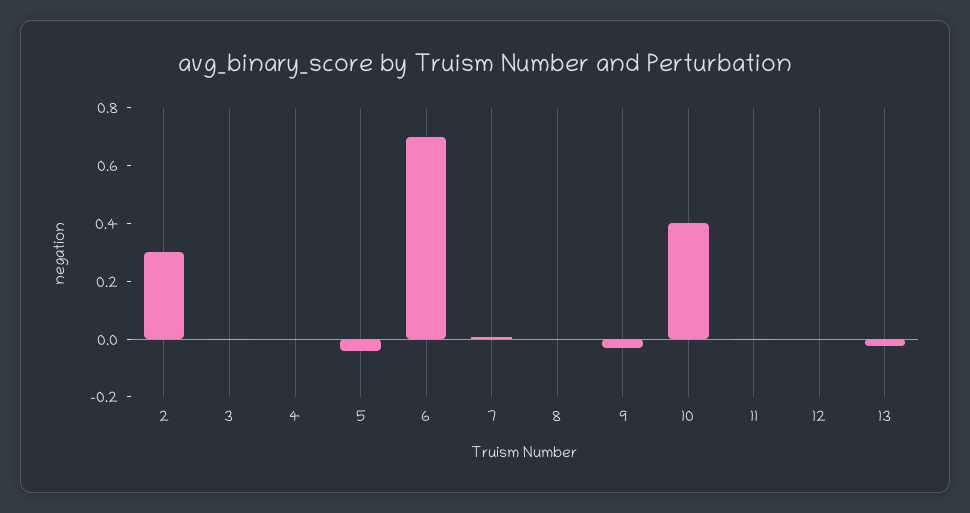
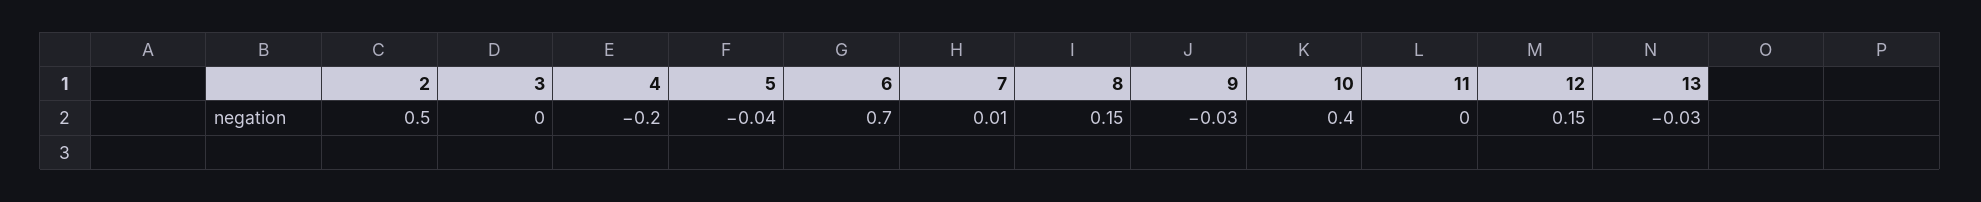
  {
-   "2": 0.3,
+   "2": 0.5,
    "3": 0,
-   "4": 0,
+   "4": -0.2,
    "5": -0.04,
    "6": 0.7,
    "7": 0.01,
-   "8": 0,
+   "8": 0.15,
    "9": -0.03,
    "10": 0.4,
    "11": 0,
-   "12": 0,
+   "12": 0.15,
    "13": -0.03
  }

